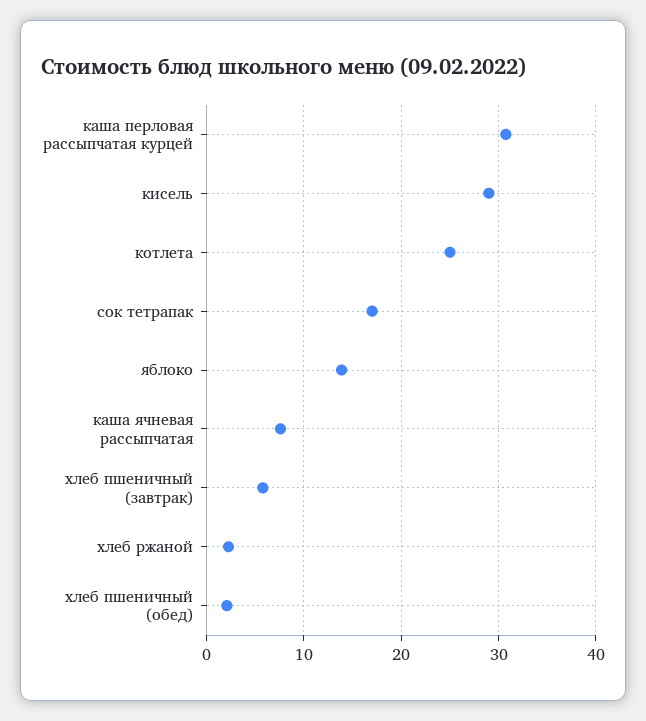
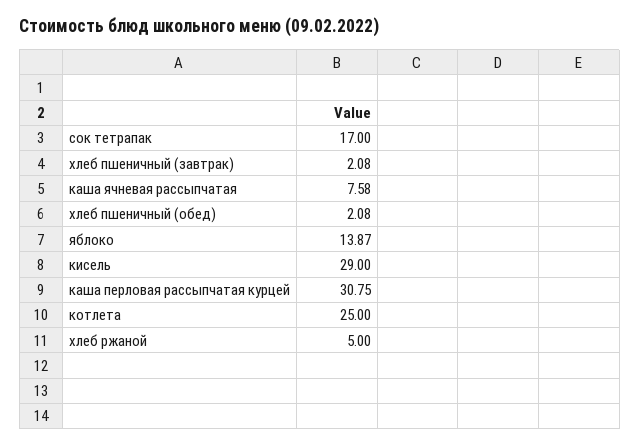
  {
    "каша перловая рассыпчатая курцей": 30.75,
    "кисель": 29,
    "котлета": 25,
    "сок тетрапак": 17,
    "яблоко": 13.87,
    "каша ячневая рассыпчатая": 7.58,
-   "хлеб пшеничный (завтрак)": 6,
+   "хлеб пшеничный (завтрак)": 2.08,
-   "хлеб ржаной": 2,
+   "хлеб ржаной": 5,
    "хлеб пшеничный (обед)": 2.08
  }

